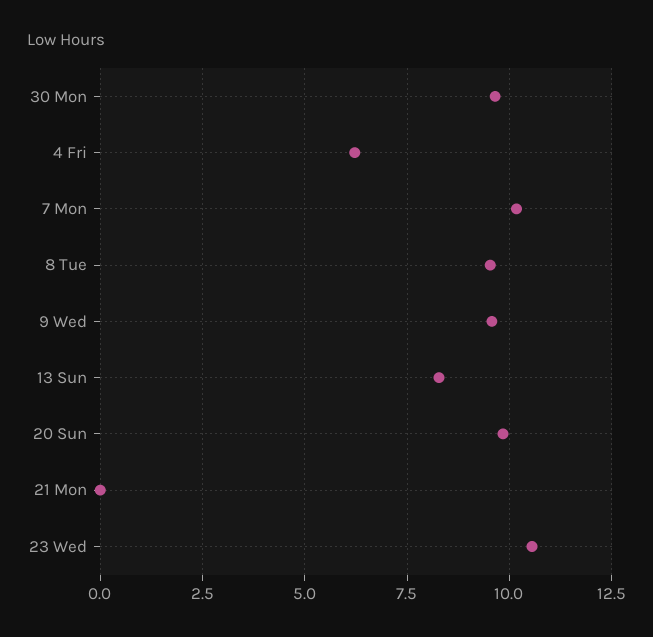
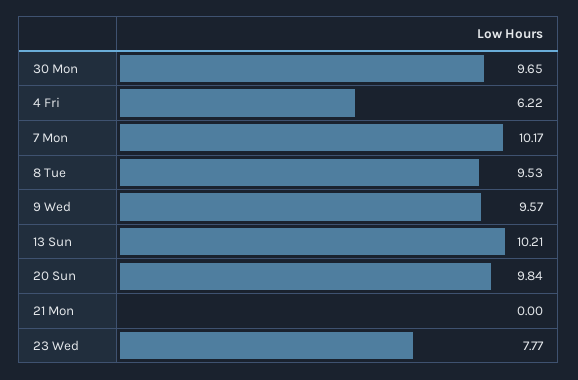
  {
    "30 Mon": 9.65,
    "4 Fri": 6.22,
    "7 Mon": 10.17,
    "8 Tue": 9.53,
    "9 Wed": 9.57,
-   "13 Sun": 8.25,
+   "13 Sun": 10.21,
    "20 Sun": 9.84,
    "21 Mon": 0,
-   "23 Wed": 10.5
+   "23 Wed": 7.77
  }

